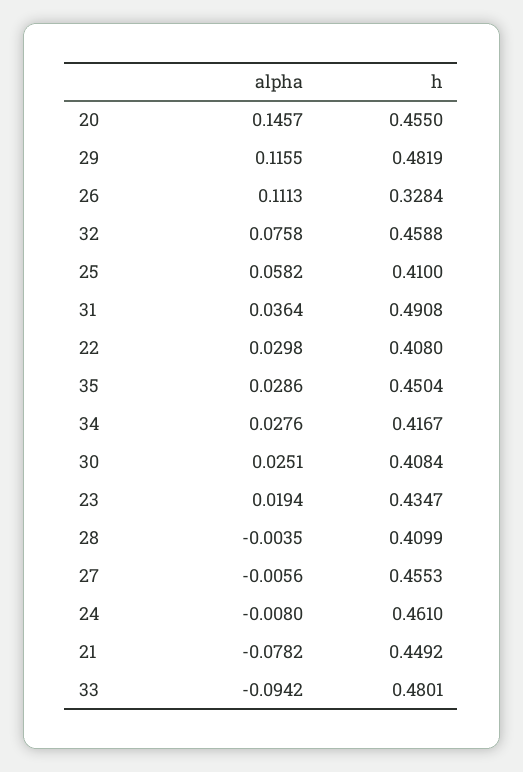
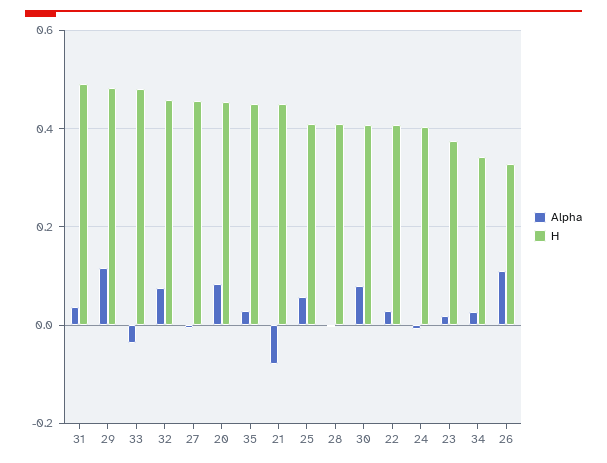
  {
    "alpha": {
-     "20": 0.1457,
+     "20": 0.08,
      "29": 0.1155,
      "26": 0.1113,
      "32": 0.0758,
      "25": 0.0582,
      "31": 0.0364,
      "22": 0.0298,
      "35": 0.0286,
      "34": 0.0276,
-     "30": 0.0251,
+     "30": 0.08,
      "23": 0.0194,
      "28": -0.0035,
      "27": -0.0056,
      "24": -0.008,
      "21": -0.0782,
-     "33": -0.0942
+     "33": -0.04
    },
    "h": {
      "20": 0.455,
      "29": 0.4819,
      "26": 0.3284,
      "32": 0.4588,
      "25": 0.41,
      "31": 0.4908,
      "22": 0.408,
      "35": 0.4504,
-     "34": 0.4167,
+     "34": 0.34,
      "30": 0.4084,
-     "23": 0.4347,
+     "23": 0.38,
      "28": 0.4099,
      "27": 0.4553,
-     "24": 0.461,
+     "24": 0.4,
      "21": 0.4492,
      "33": 0.4801
    }
  }

